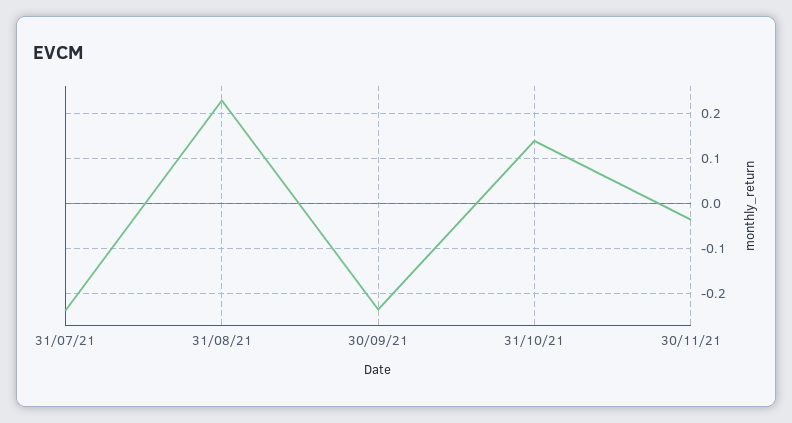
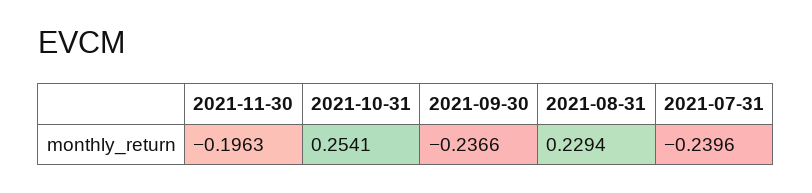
  {
    "31/07/21": -0.2396,
    "31/08/21": 0.2294,
    "30/09/21": -0.2366,
-   "31/10/21": 0.14,
+   "31/10/21": 0.2541,
-   "30/11/21": -0.04
+   "30/11/21": -0.1963
  }

